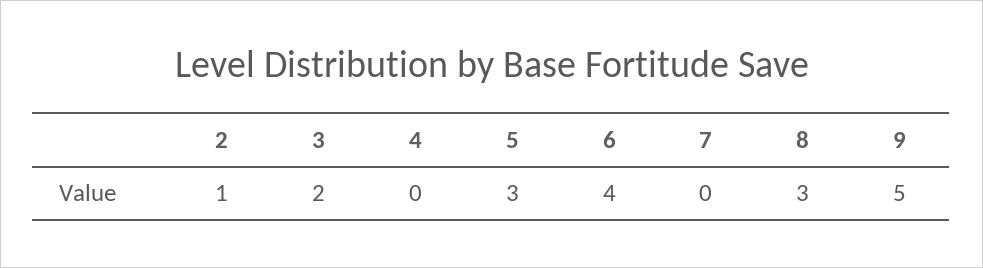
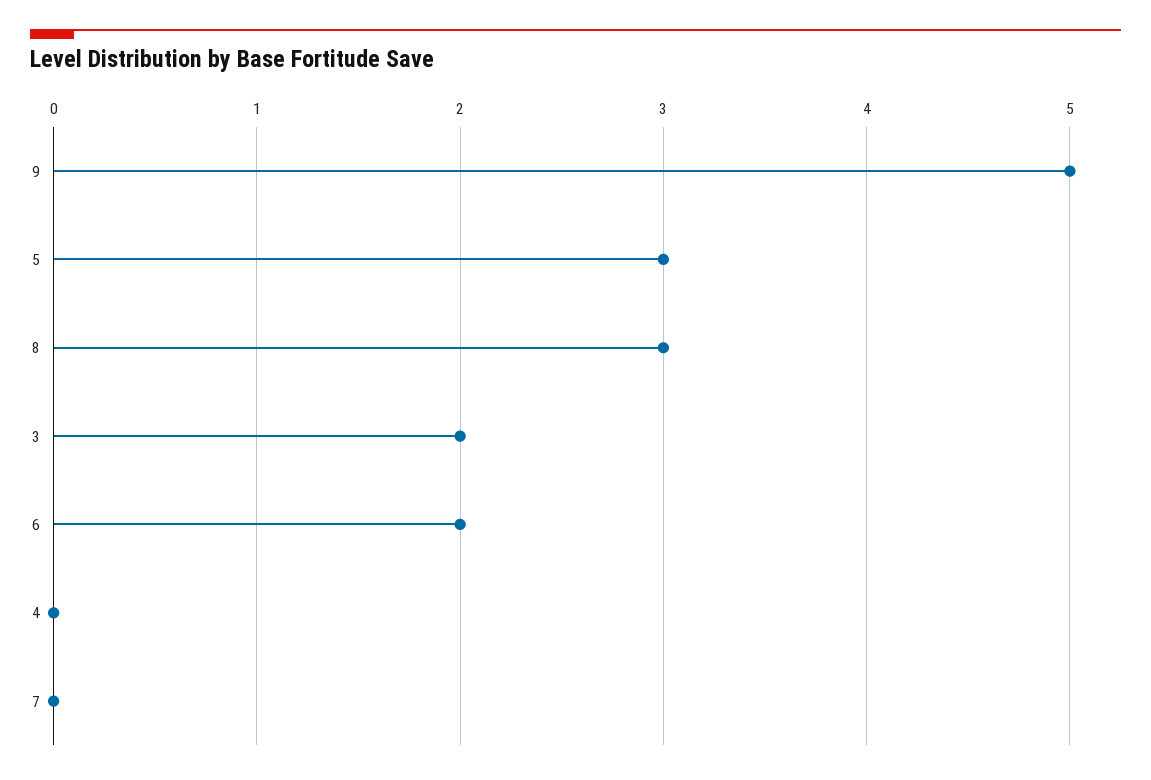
  {
-   "2": 1,
    "3": 2,
    "4": 0,
    "5": 3,
-   "6": 4,
+   "6": 2,
    "7": 0,
    "8": 3,
    "9": 5
  }

